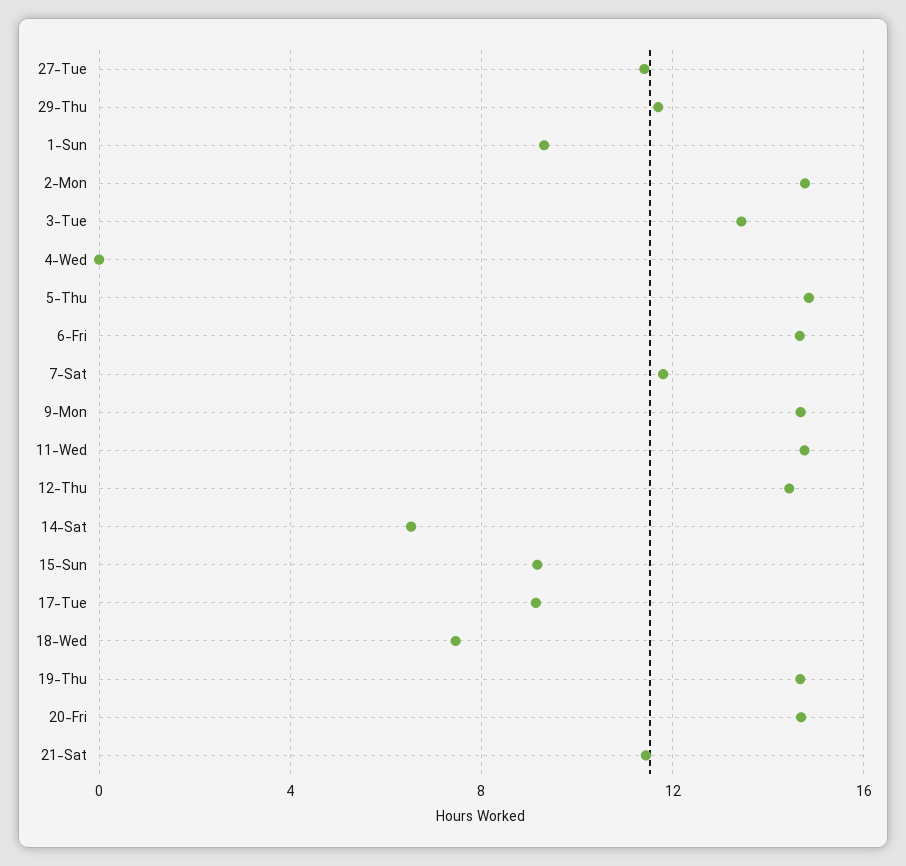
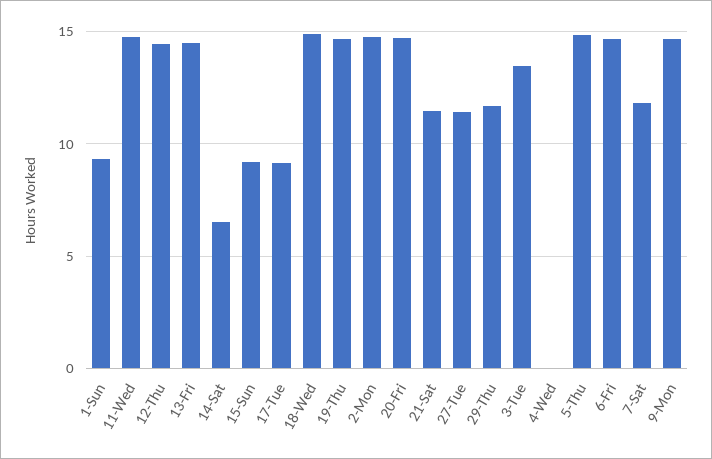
  {
    "27-Tue": 11.5,
    "29-Thu": 11.5,
    "1-Sun": 9.5,
    "2-Mon": 15,
    "3-Tue": 13.5,
    "4-Wed": 0,
    "5-Thu": 15,
    "6-Fri": 14.5,
    "7-Sat": 12,
    "9-Mon": 14.5,
    "11-Wed": 15,
    "12-Thu": 14.5,
    "14-Sat": 6.5,
    "15-Sun": 9,
    "17-Tue": 9,
-   "18-Wed": 7.5,
+   "18-Wed": 15,
    "19-Thu": 14.5,
    "20-Fri": 14.5,
-   "21-Sat": 11.5
+   "21-Sat": 11.5,
+   "13-Fri": 14.5
  }

